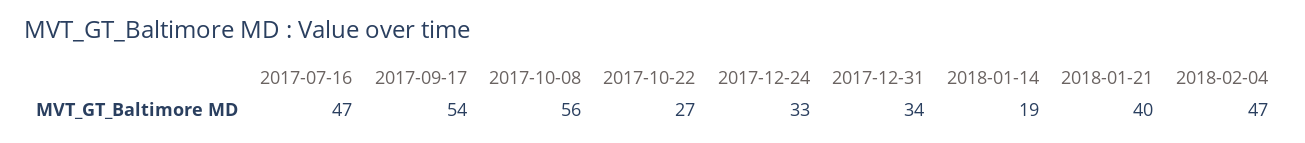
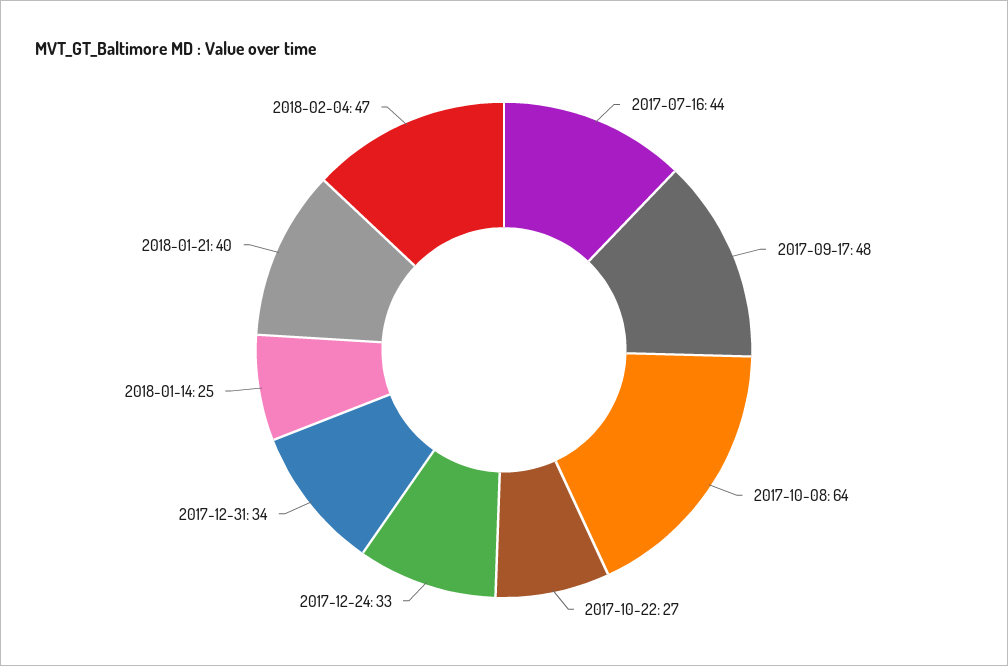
  {
-   "2017-07-16": 47,
+   "2017-07-16": 44,
-   "2017-09-17": 54,
+   "2017-09-17": 48,
-   "2017-10-08": 56,
+   "2017-10-08": 64,
    "2017-10-22": 27,
    "2017-12-24": 33,
    "2017-12-31": 34,
-   "2018-01-14": 19,
+   "2018-01-14": 25,
    "2018-01-21": 40,
    "2018-02-04": 47
  }

